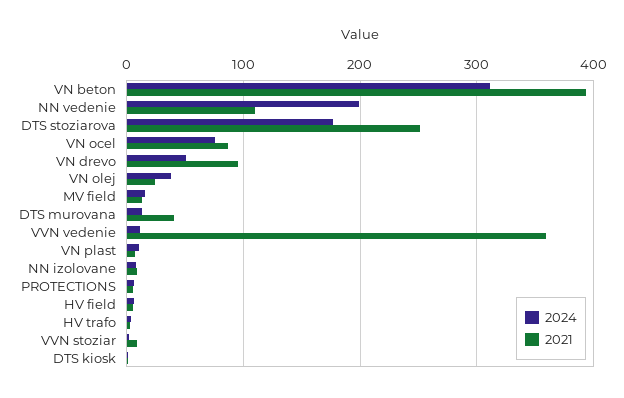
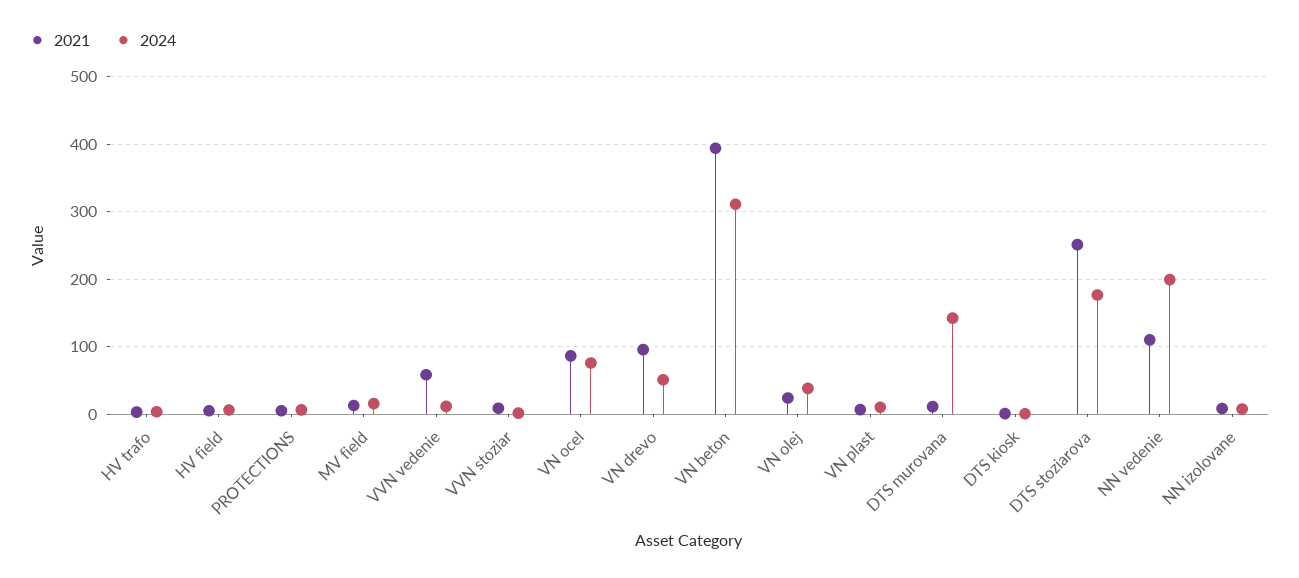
  {
    "2024": {
      "VN beton": 310,
      "NN vedenie": 200,
      "DTS stoziarova": 180,
      "VN ocel": 80,
      "VN drevo": 50,
      "VN olej": 40,
      "MV field": 20,
-     "DTS murovana": 10,
+     "DTS murovana": 140,
      "VVN vedenie": 10,
      "VN plast": 10,
      "NN izolovane": 10,
      "PROTECTIONS": 10,
      "HV field": 10,
      "HV trafo": 0,
      "VVN stoziar": 0,
      "DTS kiosk": 0
    },
    "2021": {
      "VN beton": 390,
      "NN vedenie": 110,
      "DTS stoziarova": 250,
      "VN ocel": 90,
      "VN drevo": 100,
      "VN olej": 20,
      "MV field": 10,
-     "DTS murovana": 40,
+     "DTS murovana": 10,
-     "VVN vedenie": 360,
+     "VVN vedenie": 60,
      "VN plast": 10,
      "NN izolovane": 10,
      "PROTECTIONS": 10,
      "HV field": 10,
      "HV trafo": 0,
      "VVN stoziar": 10,
      "DTS kiosk": 0
    }
  }

